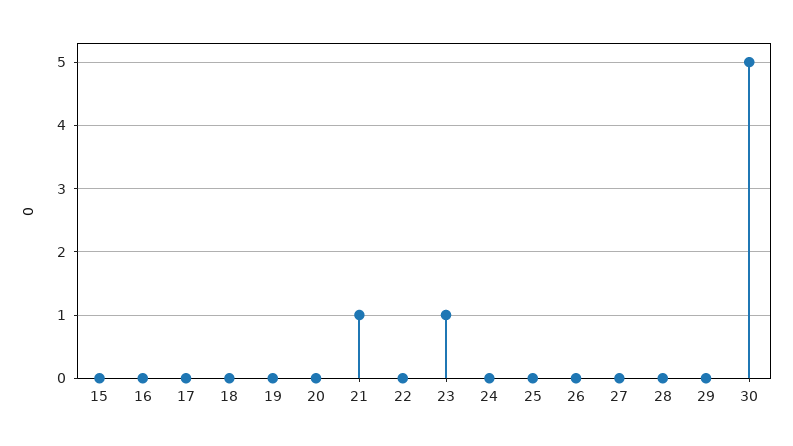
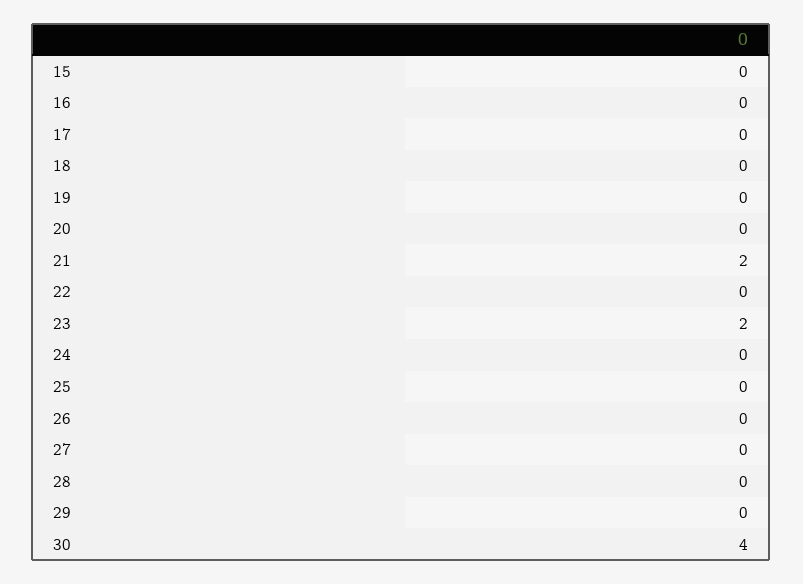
  {
    "15": 0,
    "16": 0,
    "17": 0,
    "18": 0,
    "19": 0,
    "20": 0,
-   "21": 1,
+   "21": 2,
    "22": 0,
-   "23": 1,
+   "23": 2,
    "24": 0,
    "25": 0,
    "26": 0,
    "27": 0,
    "28": 0,
    "29": 0,
-   "30": 5
+   "30": 4
  }

